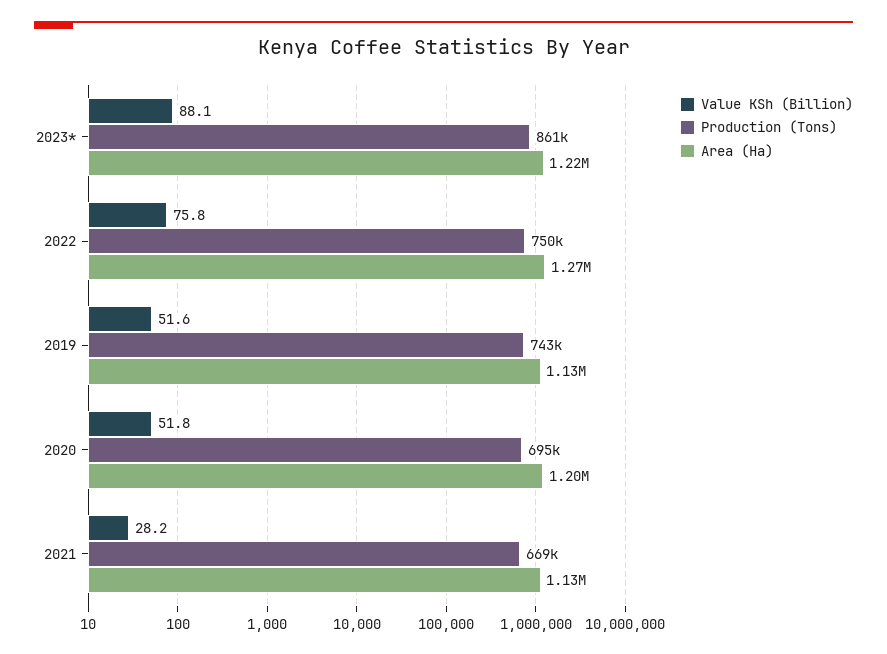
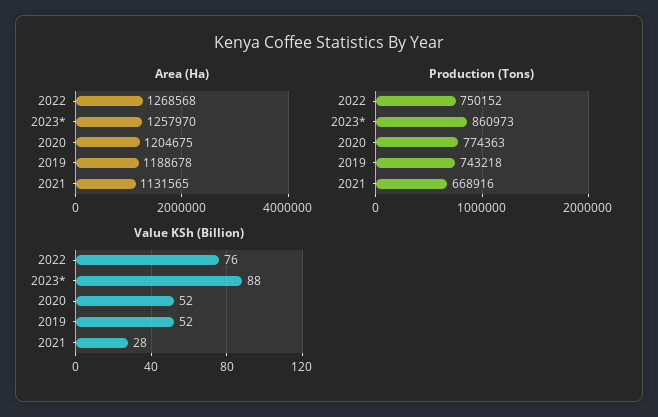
  {
    "Value KSh (Billion)": {
      "2023*": 88.1,
      "2022": 75.8,
      "2019": 51.6,
      "2020": 51.8,
      "2021": 28.2
    },
    "Production (Tons)": {
      "2023*": 860973,
      "2022": 750152,
      "2019": 743218,
-     "2020": 695000,
+     "2020": 774363,
      "2021": 668916
    },
    "Area (Ha)": {
-     "2023*": 1220000,
+     "2023*": 1257970,
      "2022": 1268568,
-     "2019": 1130000,
+     "2019": 1188678,
      "2020": 1204675,
      "2021": 1131565
    }
  }

